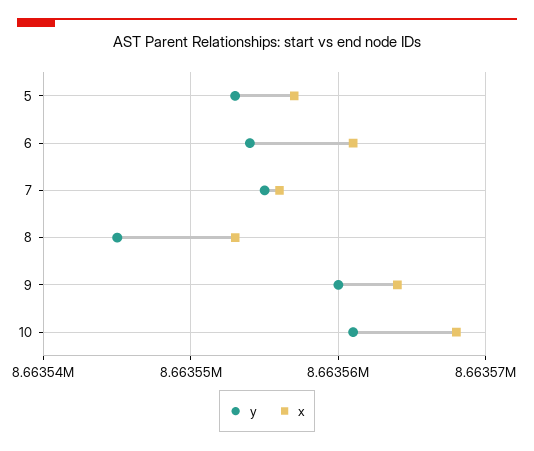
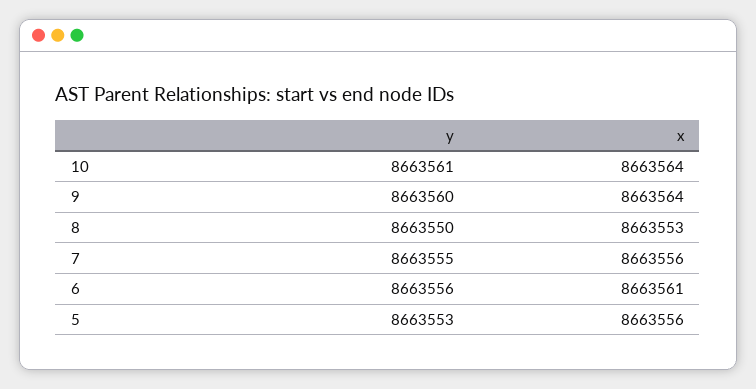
  {
    "y": {
      "5": 8663553,
-     "6": 8663554,
+     "6": 8663556,
      "7": 8663555,
-     "8": 8663545,
+     "8": 8663550,
      "9": 8663560,
      "10": 8663561
    },
    "x": {
-     "5": 8663557,
+     "5": 8663556,
      "6": 8663561,
      "7": 8663556,
      "8": 8663553,
      "9": 8663564,
-     "10": 8663568
+     "10": 8663564
    }
  }

